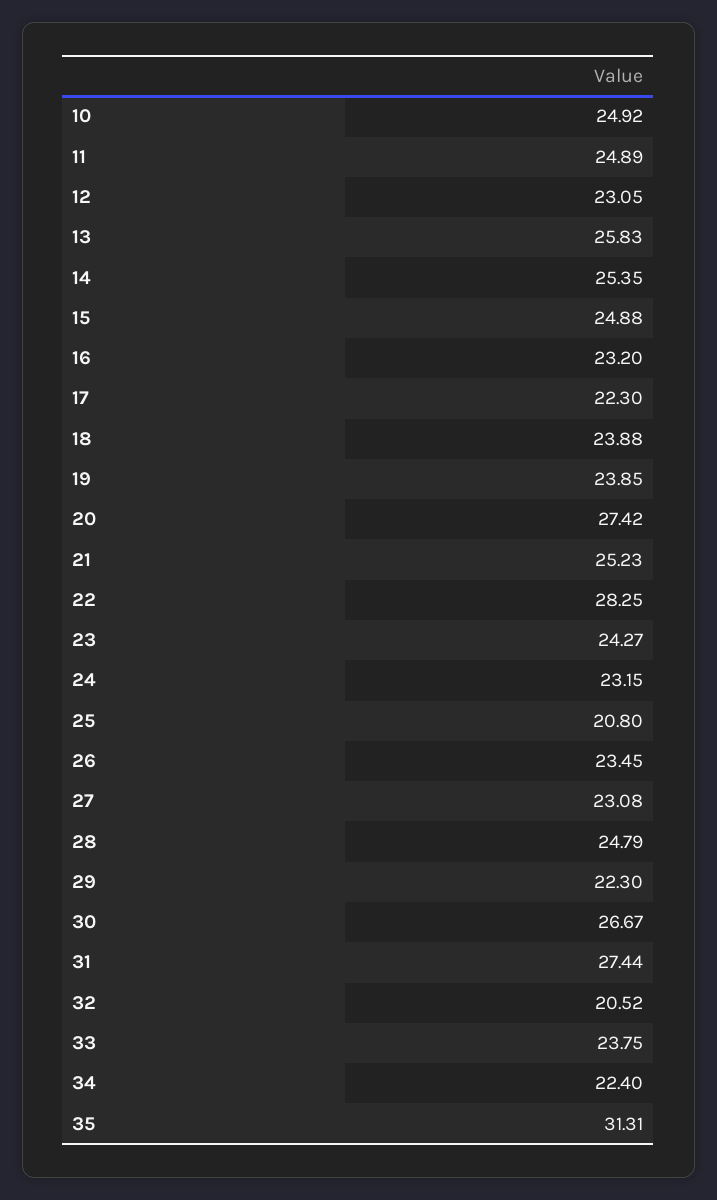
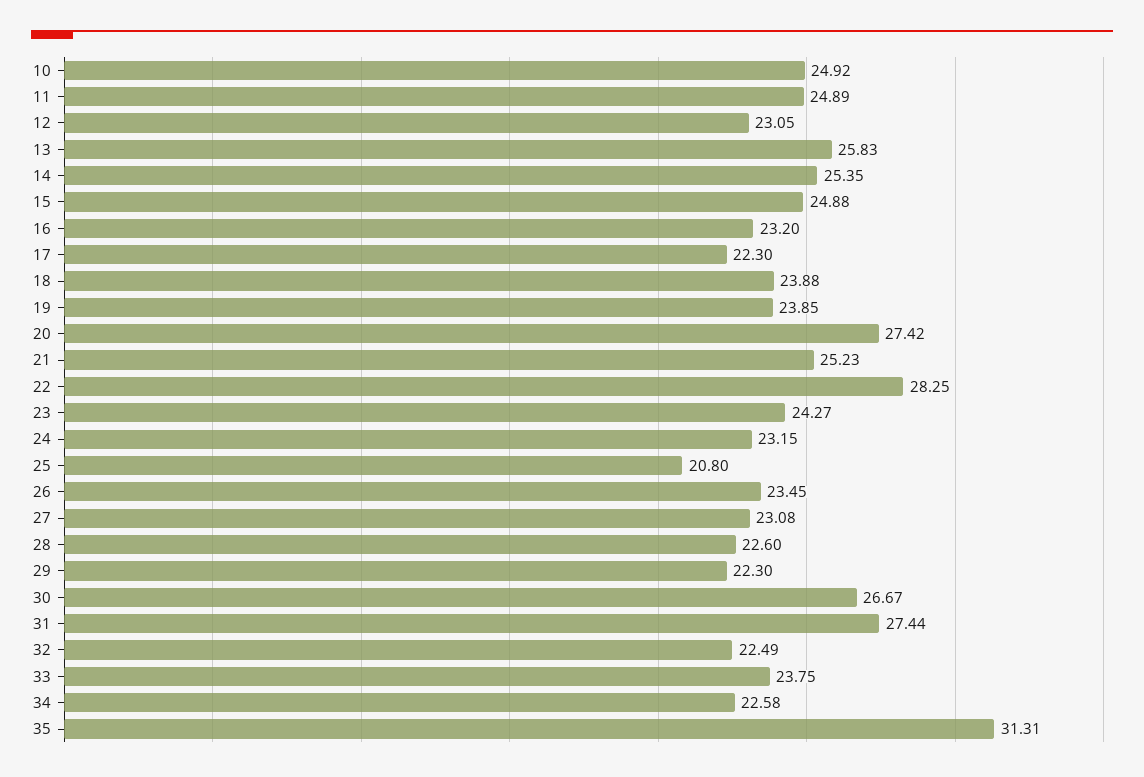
  {
    "10": 24.92,
    "11": 24.89,
    "12": 23.05,
    "13": 25.83,
    "14": 25.35,
    "15": 24.88,
    "16": 23.2,
    "17": 22.3,
    "18": 23.88,
    "19": 23.85,
    "20": 27.42,
    "21": 25.23,
    "22": 28.25,
    "23": 24.27,
    "24": 23.15,
    "25": 20.8,
    "26": 23.45,
    "27": 23.08,
-   "28": 24.79,
+   "28": 22.6,
    "29": 22.3,
    "30": 26.67,
    "31": 27.44,
-   "32": 20.52,
+   "32": 22.49,
    "33": 23.75,
-   "34": 22.4,
+   "34": 22.58,
    "35": 31.31
  }

